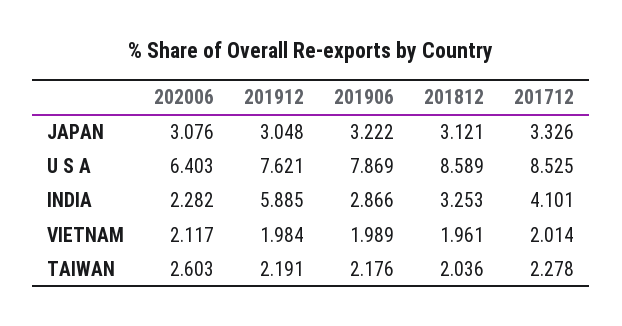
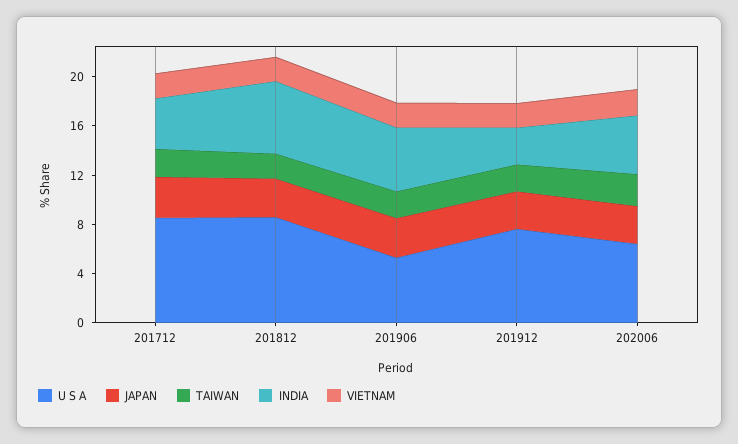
  {
    "JAPAN": {
      "202006": 3.076,
      "201912": 3.048,
      "201906": 3.222,
      "201812": 3.121,
      "201712": 3.326
    },
    "U S A": {
      "202006": 6.403,
      "201912": 7.621,
-     "201906": 7.869,
+     "201906": 5,
      "201812": 8.589,
      "201712": 8.525
    },
    "INDIA": {
-     "202006": 2.282,
+     "202006": 5,
-     "201912": 5.885,
+     "201912": 3,
-     "201906": 2.866,
+     "201906": 5,
-     "201812": 3.253,
+     "201812": 6,
      "201712": 4.101
    },
    "VIETNAM": {
      "202006": 2.117,
      "201912": 1.984,
      "201906": 1.989,
      "201812": 1.961,
      "201712": 2.014
    },
    "TAIWAN": {
      "202006": 2.603,
      "201912": 2.191,
      "201906": 2.176,
      "201812": 2.036,
      "201712": 2.278
    }
  }

